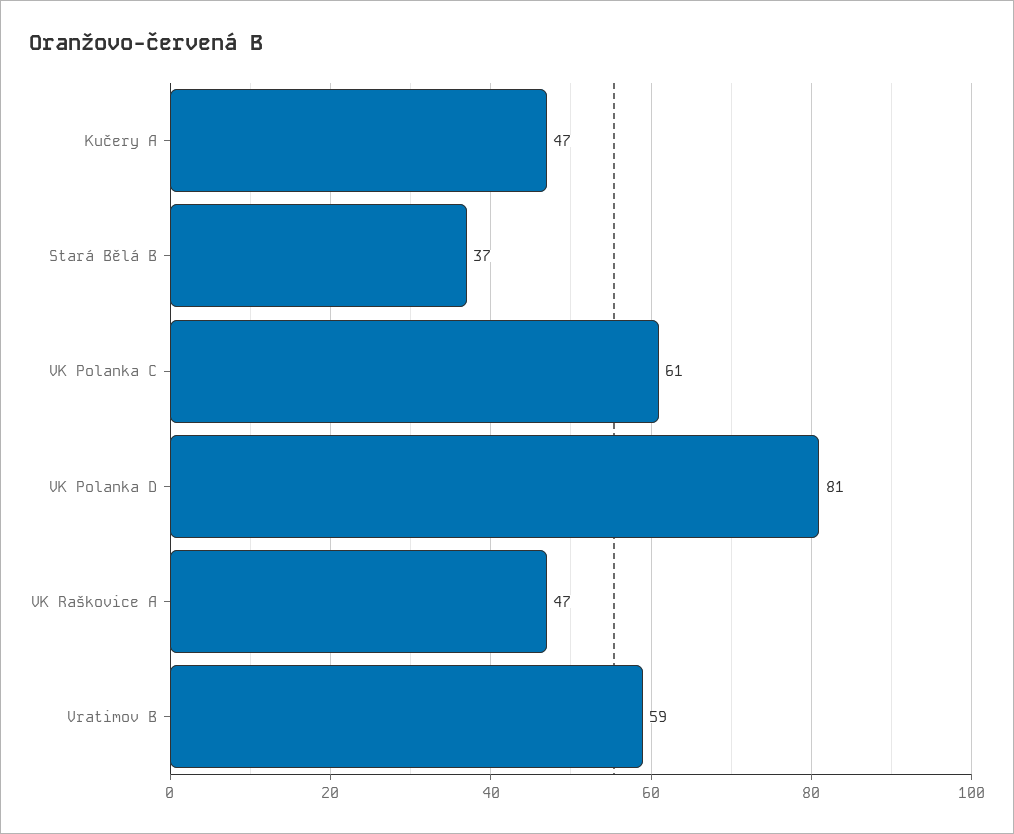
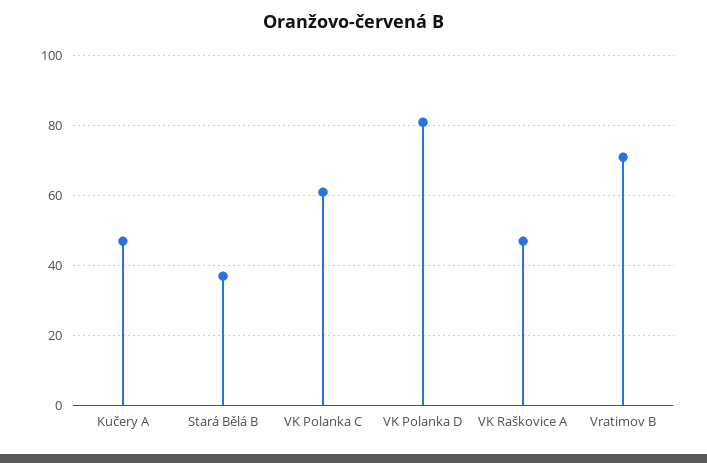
  {
    "Kučery A": 47,
    "Stará Bělá B": 37,
    "VK Polanka C": 61,
    "VK Polanka D": 81,
    "VK Raškovice A": 47,
-   "Vratimov B": 59
+   "Vratimov B": 70
  }

